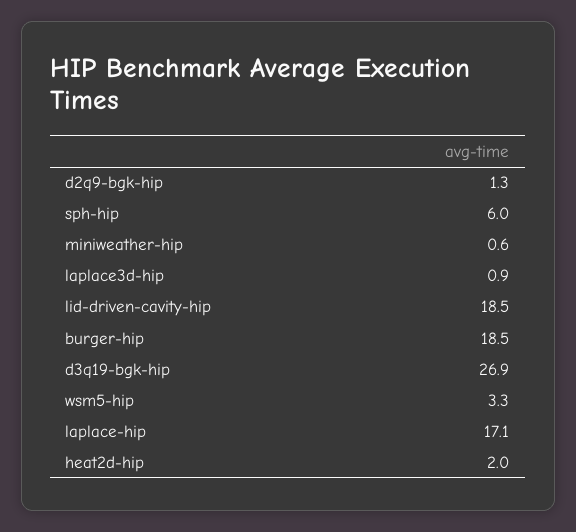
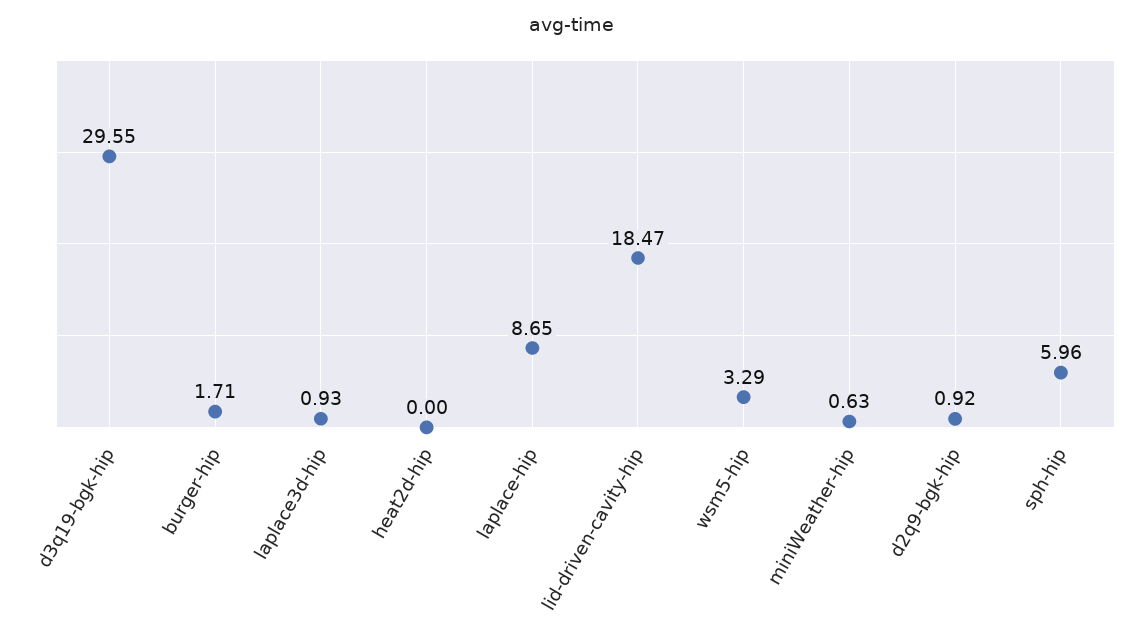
  {
-   "d2q9-bgk-hip": 1.3,
+   "d2q9-bgk-hip": 0.92,
    "sph-hip": 5.96,
    "miniweather-hip": 0.63,
    "laplace3d-hip": 0.93,
    "lid-driven-cavity-hip": 18.47,
-   "burger-hip": 18.5,
+   "burger-hip": 1.71,
-   "d3q19-bgk-hip": 26.9,
+   "d3q19-bgk-hip": 29.55,
    "wsm5-hip": 3.29,
-   "laplace-hip": 17.1,
+   "laplace-hip": 8.65,
-   "heat2d-hip": 2
+   "heat2d-hip": 0
  }

